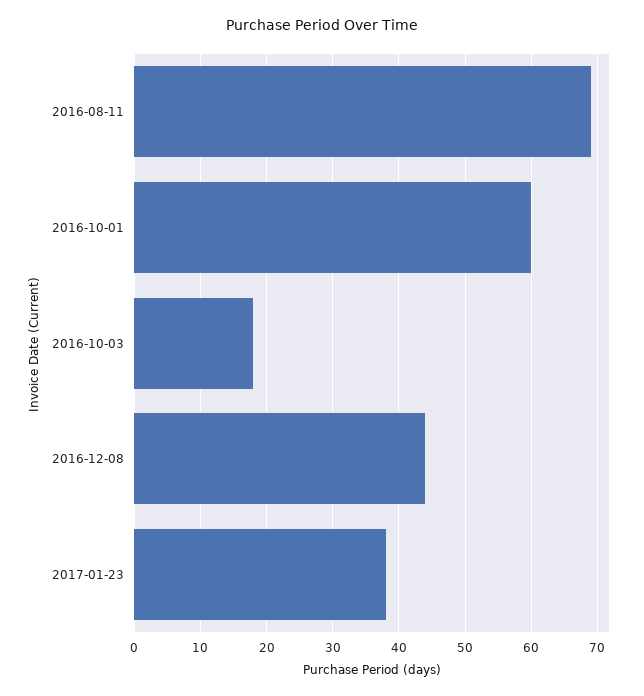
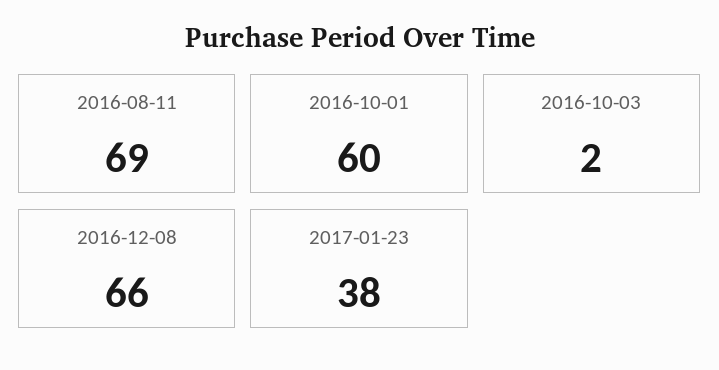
  {
    "2016-08-11": 69,
    "2016-10-01": 60,
-   "2016-10-03": 18,
+   "2016-10-03": 2,
-   "2016-12-08": 44,
+   "2016-12-08": 66,
    "2017-01-23": 38
  }

